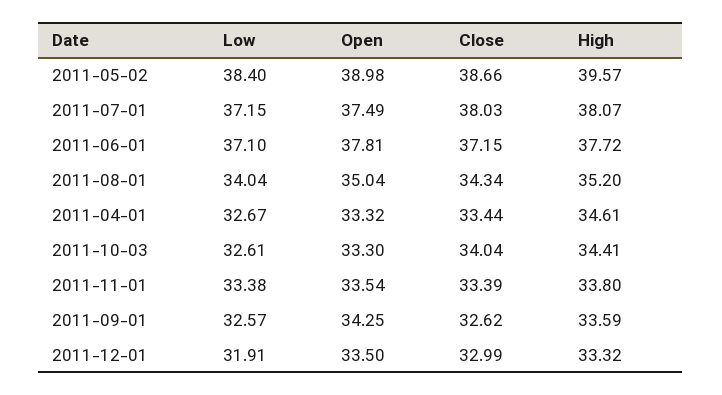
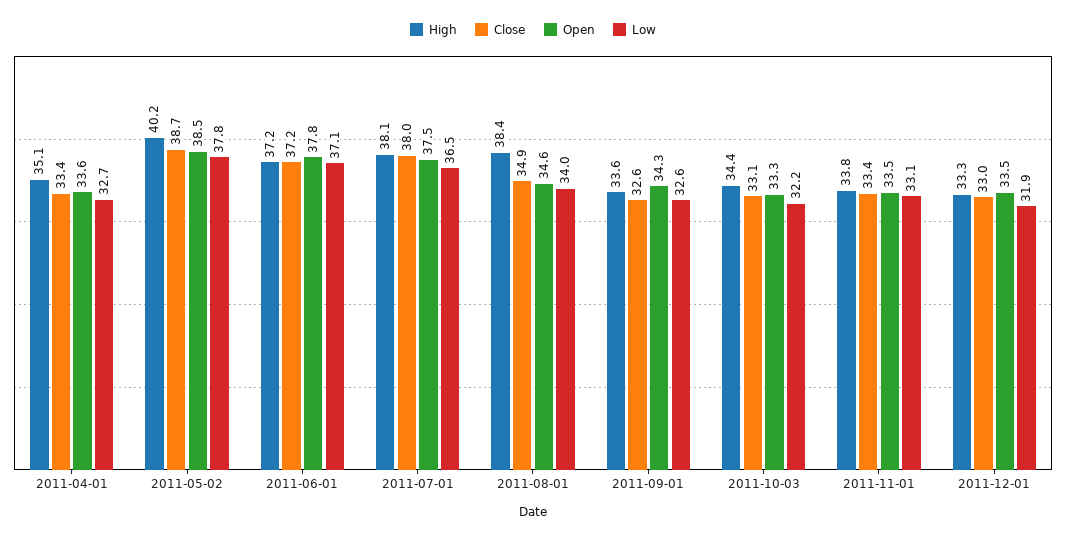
  {
    "Low": {
-     "2011-05-02": 38.4,
+     "2011-05-02": 37.8,
-     "2011-07-01": 37.15,
+     "2011-07-01": 36.5,
      "2011-06-01": 37.1,
      "2011-08-01": 34.04,
      "2011-04-01": 32.67,
-     "2011-10-03": 32.61,
+     "2011-10-03": 32.2,
-     "2011-11-01": 33.38,
+     "2011-11-01": 33.1,
      "2011-09-01": 32.57,
      "2011-12-01": 31.91
    },
    "Open": {
-     "2011-05-02": 38.98,
+     "2011-05-02": 38.5,
      "2011-07-01": 37.49,
      "2011-06-01": 37.81,
-     "2011-08-01": 35.04,
+     "2011-08-01": 34.6,
-     "2011-04-01": 33.32,
+     "2011-04-01": 33.6,
      "2011-10-03": 33.3,
      "2011-11-01": 33.54,
      "2011-09-01": 34.25,
      "2011-12-01": 33.5
    },
    "Close": {
      "2011-05-02": 38.66,
      "2011-07-01": 38.03,
      "2011-06-01": 37.15,
-     "2011-08-01": 34.34,
+     "2011-08-01": 34.9,
      "2011-04-01": 33.44,
-     "2011-10-03": 34.04,
+     "2011-10-03": 33.1,
      "2011-11-01": 33.39,
      "2011-09-01": 32.62,
      "2011-12-01": 32.99
    },
    "High": {
-     "2011-05-02": 39.57,
+     "2011-05-02": 40.2,
      "2011-07-01": 38.07,
-     "2011-06-01": 37.72,
+     "2011-06-01": 37.2,
-     "2011-08-01": 35.2,
+     "2011-08-01": 38.4,
-     "2011-04-01": 34.61,
+     "2011-04-01": 35.1,
      "2011-10-03": 34.41,
      "2011-11-01": 33.8,
      "2011-09-01": 33.59,
      "2011-12-01": 33.32
    }
  }

